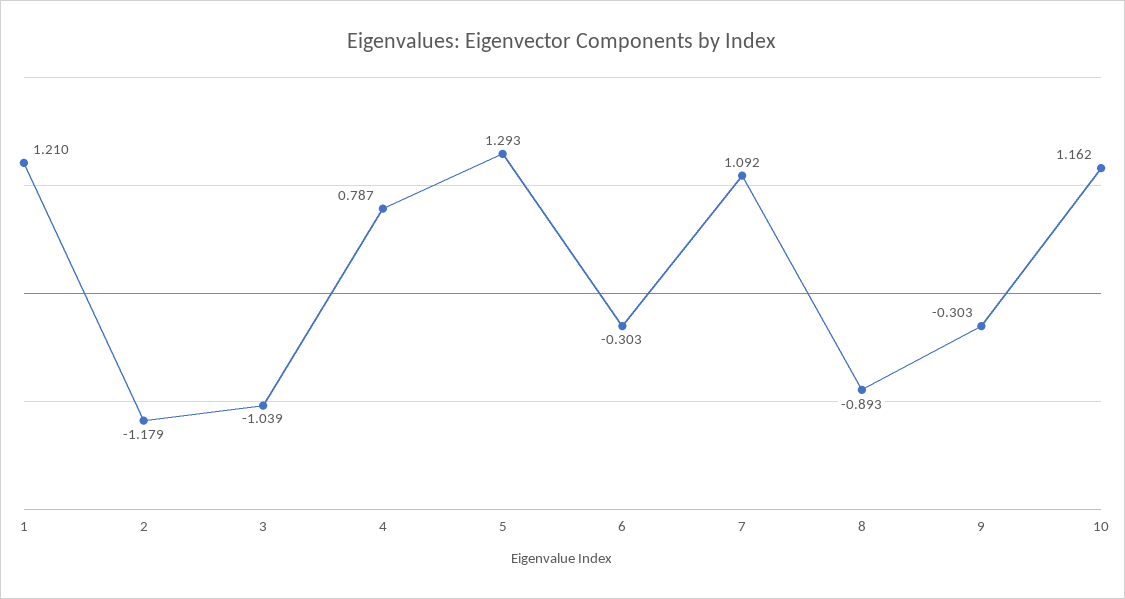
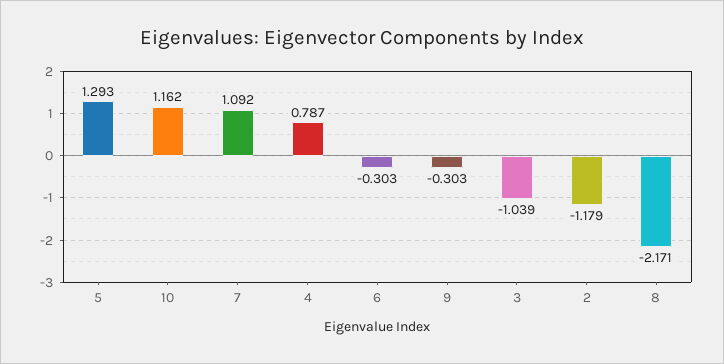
  {
-   "1": 1.21,
    "2": -1.179,
    "3": -1.039,
    "4": 0.787,
    "5": 1.293,
    "6": -0.303,
    "7": 1.092,
-   "8": -0.893,
+   "8": -2.171,
    "9": -0.303,
    "10": 1.162
  }

